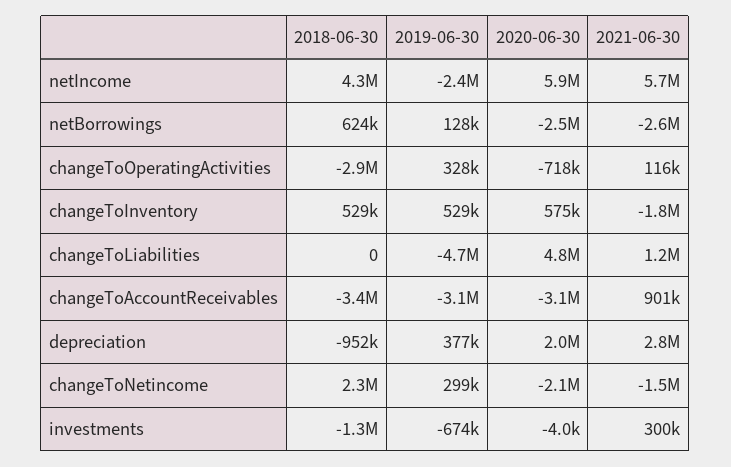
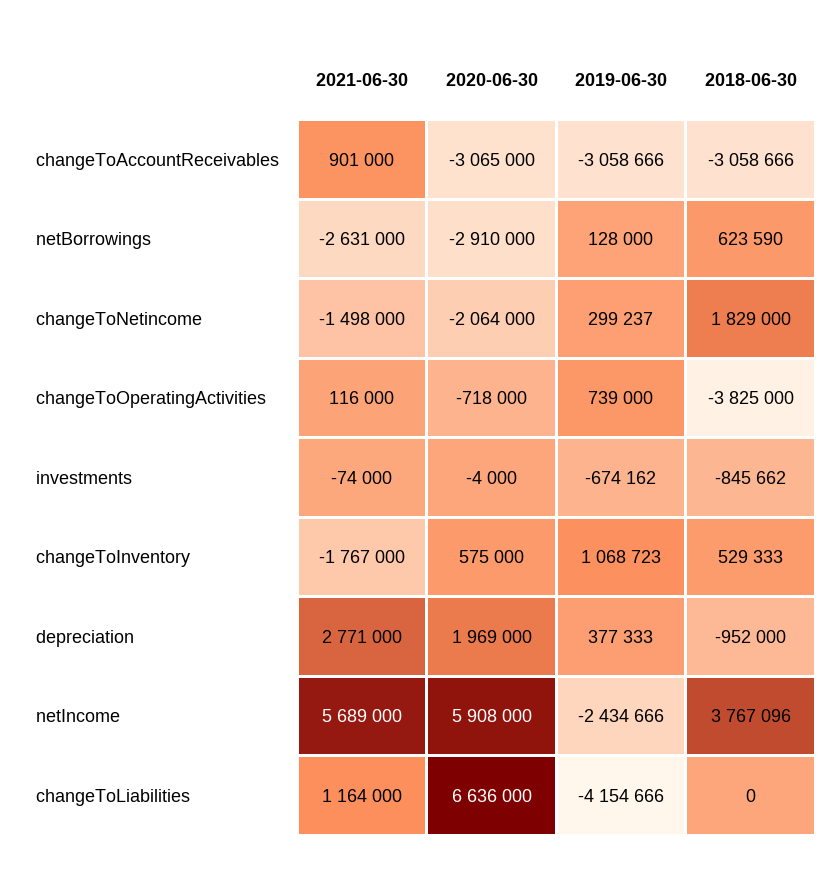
  {
    "2018-06-30": {
-     "netIncome": 4300000,
+     "netIncome": 3767096,
      "netBorrowings": 623590,
-     "changeToOperatingActivities": -2900000,
+     "changeToOperatingActivities": -3825000,
      "changeToInventory": 529333,
      "changeToLiabilities": 0,
-     "changeToAccountReceivables": -3400000,
+     "changeToAccountReceivables": -3058666,
      "depreciation": -952000,
-     "changeToNetincome": 2300000,
+     "changeToNetincome": 1829000,
-     "investments": -1300000
+     "investments": -845662
    },
    "2019-06-30": {
      "netIncome": -2434666,
      "netBorrowings": 128000,
-     "changeToOperatingActivities": 328000,
+     "changeToOperatingActivities": 739000,
-     "changeToInventory": 529000,
+     "changeToInventory": 1068723,
-     "changeToLiabilities": -4700000,
+     "changeToLiabilities": -4154666,
      "changeToAccountReceivables": -3058666,
      "depreciation": 377333,
      "changeToNetincome": 299237,
      "investments": -674162
    },
    "2020-06-30": {
      "netIncome": 5908000,
-     "netBorrowings": -2500000,
+     "netBorrowings": -2910000,
      "changeToOperatingActivities": -718000,
      "changeToInventory": 575000,
-     "changeToLiabilities": 4800000,
+     "changeToLiabilities": 6636000,
      "changeToAccountReceivables": -3065000,
      "depreciation": 1969000,
      "changeToNetincome": -2064000,
      "investments": -4000
    },
    "2021-06-30": {
      "netIncome": 5689000,
      "netBorrowings": -2631000,
      "changeToOperatingActivities": 116000,
      "changeToInventory": -1767000,
      "changeToLiabilities": 1164000,
      "changeToAccountReceivables": 901000,
      "depreciation": 2771000,
      "changeToNetincome": -1498000,
-     "investments": 300000
+     "investments": -74000
    }
  }

